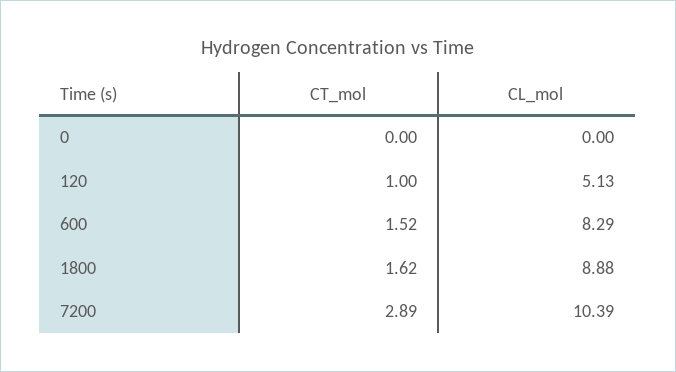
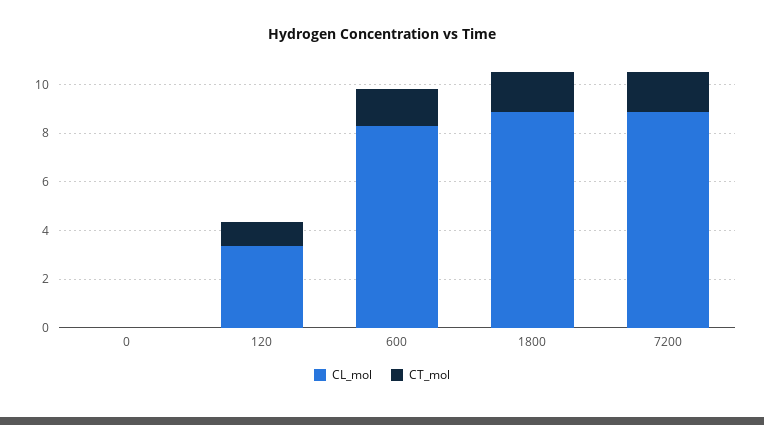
  {
    "CT_mol": {
      "0": 0,
      "120": 1,
      "600": 1.52,
      "1800": 1.62,
-     "7200": 2.89
+     "7200": 1.5
    },
    "CL_mol": {
      "0": 0,
-     "120": 5.13,
+     "120": 3.5,
      "600": 8.29,
      "1800": 8.88,
-     "7200": 10.39
+     "7200": 9
    }
  }

